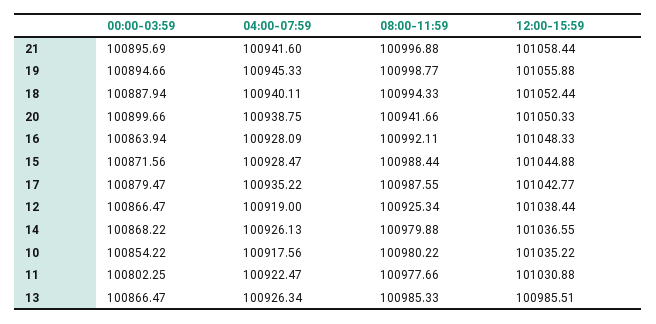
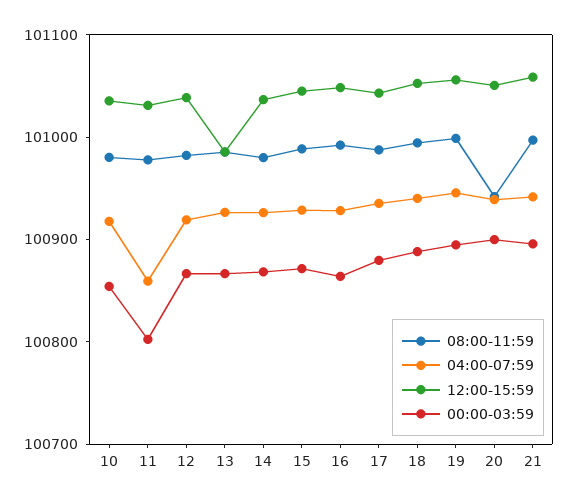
  {
    "00:00-03:59": {
      "21": 100895.69,
      "19": 100894.66,
      "18": 100887.94,
      "20": 100899.66,
      "16": 100863.94,
      "15": 100871.56,
      "17": 100879.47,
      "12": 100866.47,
      "14": 100868.22,
      "10": 100854.22,
      "11": 100802.25,
      "13": 100866.47
    },
    "04:00-07:59": {
      "21": 100941.6,
      "19": 100945.33,
      "18": 100940.11,
      "20": 100938.75,
      "16": 100928.09,
      "15": 100928.47,
      "17": 100935.22,
      "12": 100919,
      "14": 100926.13,
      "10": 100917.56,
-     "11": 100922.47,
+     "11": 100860,
      "13": 100926.34
    },
    "08:00-11:59": {
      "21": 100996.88,
      "19": 100998.77,
      "18": 100994.33,
      "20": 100941.66,
      "16": 100992.11,
      "15": 100988.44,
      "17": 100987.55,
-     "12": 100925.34,
+     "12": 100980,
      "14": 100979.88,
      "10": 100980.22,
      "11": 100977.66,
      "13": 100985.33
    },
    "12:00-15:59": {
      "21": 101058.44,
      "19": 101055.88,
      "18": 101052.44,
      "20": 101050.33,
      "16": 101048.33,
      "15": 101044.88,
      "17": 101042.77,
      "12": 101038.44,
      "14": 101036.55,
      "10": 101035.22,
      "11": 101030.88,
      "13": 100985.51
    }
  }

